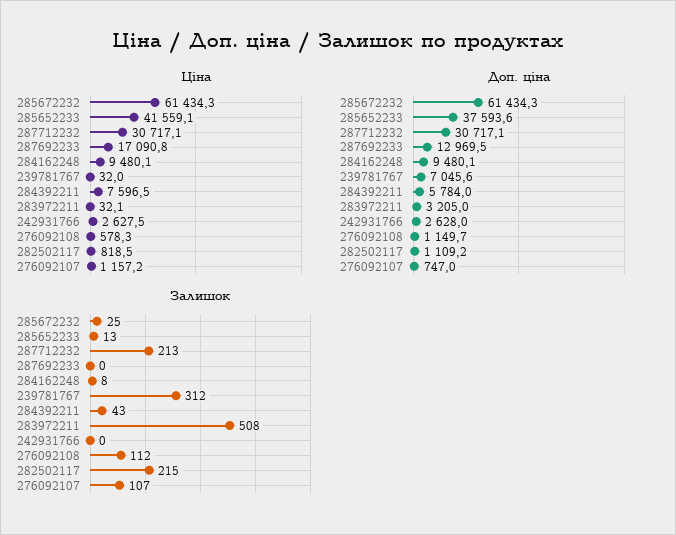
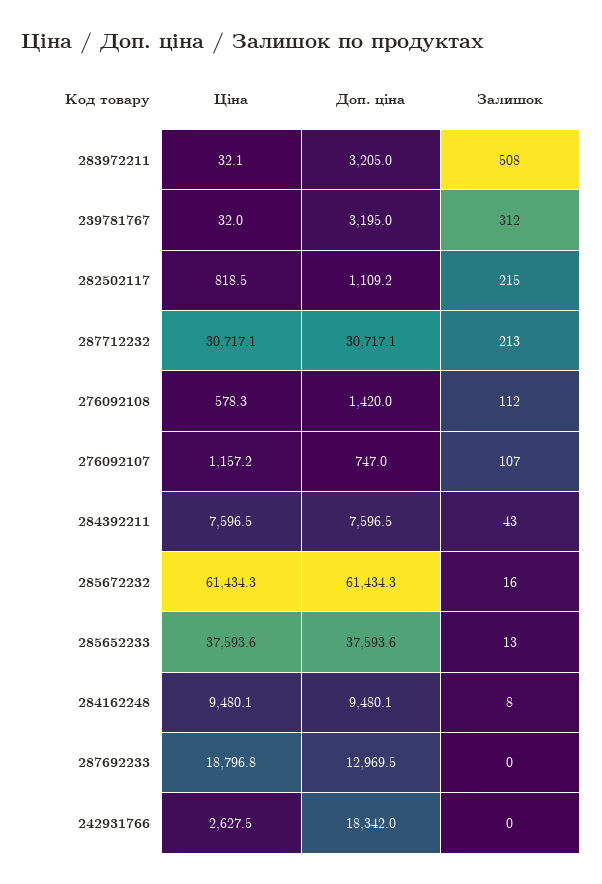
  {
    "Ціна": {
      "285672232": 61434.3,
-     "285652233": 41559.1,
+     "285652233": 37593.6,
      "287712232": 30717.1,
-     "287692233": 17090.8,
+     "287692233": 18796.8,
      "284162248": 9480.1,
      "239781767": 32,
      "284392211": 7596.5,
      "283972211": 32.1,
      "242931766": 2627.5,
      "276092108": 578.3,
      "282502117": 818.5,
      "276092107": 1157.2
    },
    "Доп. ціна": {
      "285672232": 61434.3,
      "285652233": 37593.6,
      "287712232": 30717.1,
      "287692233": 12969.5,
      "284162248": 9480.1,
-     "239781767": 7045.6,
+     "239781767": 3195,
-     "284392211": 5784,
+     "284392211": 7596.5,
      "283972211": 3205,
-     "242931766": 2628,
+     "242931766": 18342,
-     "276092108": 1149.7,
+     "276092108": 1420,
      "282502117": 1109.2,
      "276092107": 747
    },
    "Залишок": {
-     "285672232": 25,
+     "285672232": 16,
      "285652233": 13,
      "287712232": 213,
      "287692233": 0,
      "284162248": 8,
      "239781767": 312,
      "284392211": 43,
      "283972211": 508,
      "242931766": 0,
      "276092108": 112,
      "282502117": 215,
      "276092107": 107
    }
  }

